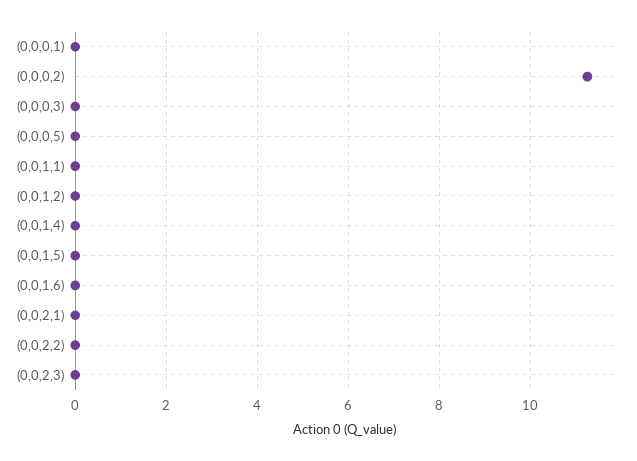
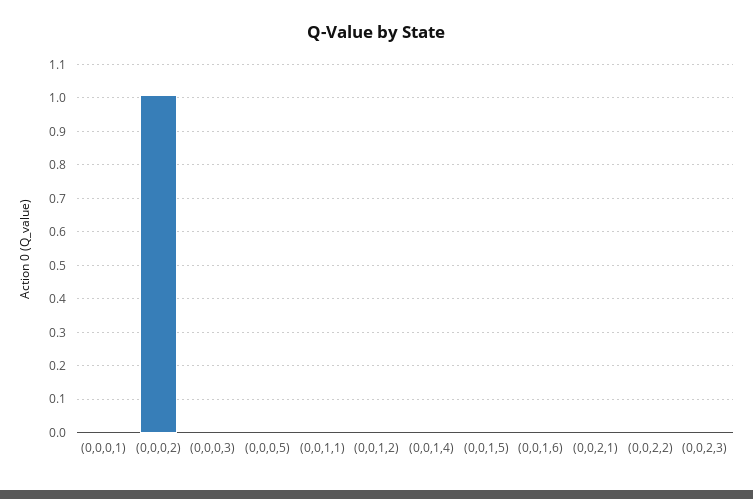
  {
    "(0,0,0,1)": 0,
-   "(0,0,0,2)": 11.2,
+   "(0,0,0,2)": 1,
    "(0,0,0,3)": 0,
    "(0,0,0,5)": 0,
    "(0,0,1,1)": 0,
    "(0,0,1,2)": 0,
    "(0,0,1,4)": 0,
    "(0,0,1,5)": 0,
    "(0,0,1,6)": 0,
    "(0,0,2,1)": 0,
    "(0,0,2,2)": 0,
    "(0,0,2,3)": 0
  }

